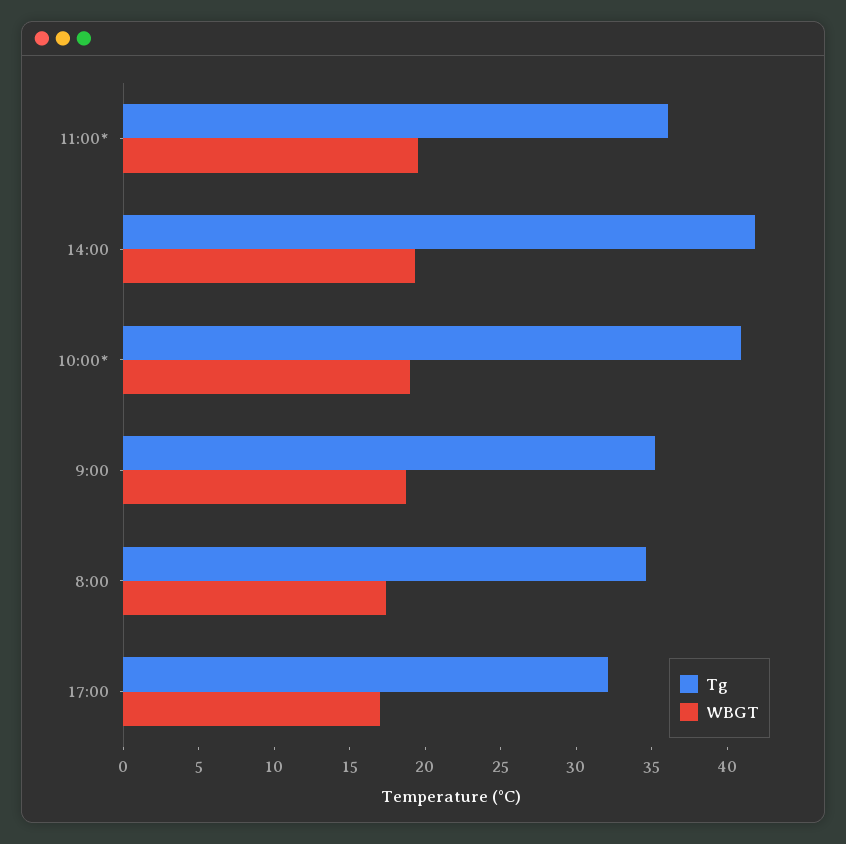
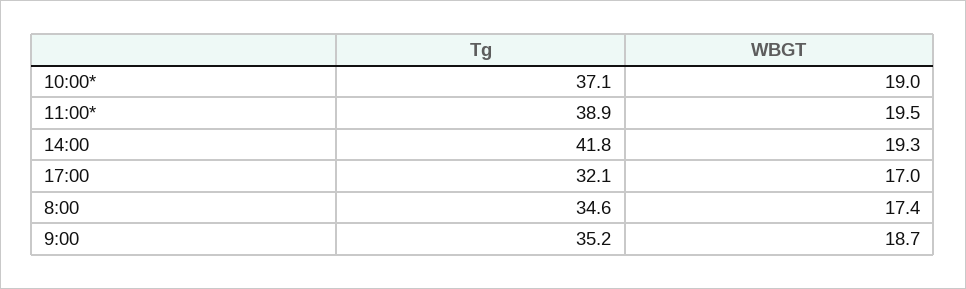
  {
    "Tg": {
-     "11:00*": 36,
+     "11:00*": 38.9,
      "14:00": 41.8,
-     "10:00*": 41,
+     "10:00*": 37.1,
      "9:00": 35.2,
      "8:00": 34.6,
      "17:00": 32.1
    },
    "WBGT": {
      "11:00*": 19.5,
      "14:00": 19.3,
      "10:00*": 19,
      "9:00": 18.7,
      "8:00": 17.4,
      "17:00": 17
    }
  }

